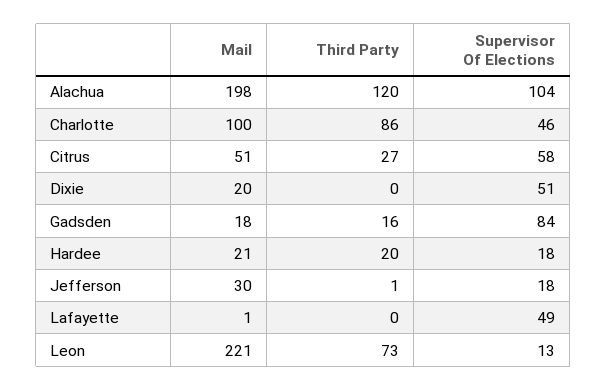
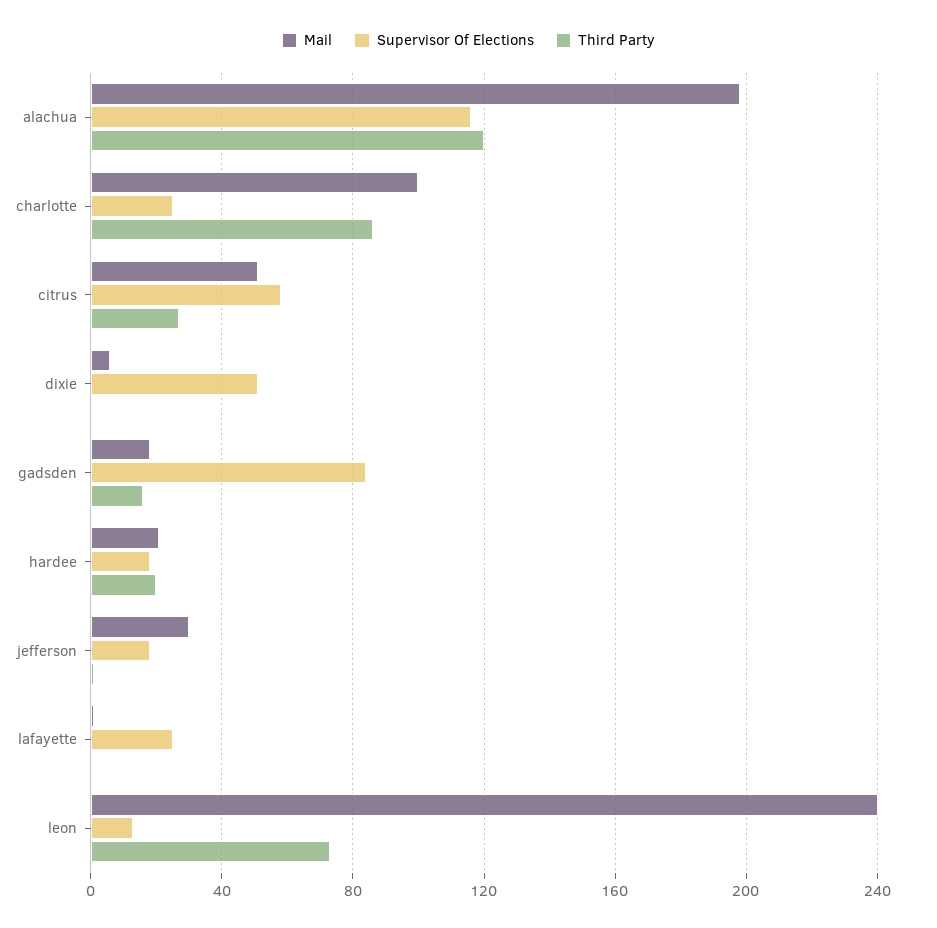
  {
    "Mail": {
      "Alachua": 198,
      "Charlotte": 100,
      "Citrus": 51,
-     "Dixie": 20,
+     "Dixie": 5,
      "Gadsden": 18,
      "Hardee": 21,
      "Jefferson": 30,
      "Lafayette": 1,
-     "Leon": 221
+     "Leon": 240
    },
    "Third Party": {
      "Alachua": 120,
      "Charlotte": 86,
      "Citrus": 27,
      "Dixie": 0,
      "Gadsden": 16,
      "Hardee": 20,
      "Jefferson": 1,
      "Lafayette": 0,
      "Leon": 73
    },
    "Supervisor Of Elections": {
-     "Alachua": 104,
+     "Alachua": 115,
-     "Charlotte": 46,
+     "Charlotte": 25,
      "Citrus": 58,
      "Dixie": 51,
      "Gadsden": 84,
      "Hardee": 18,
      "Jefferson": 18,
-     "Lafayette": 49,
+     "Lafayette": 25,
      "Leon": 13
    }
  }

